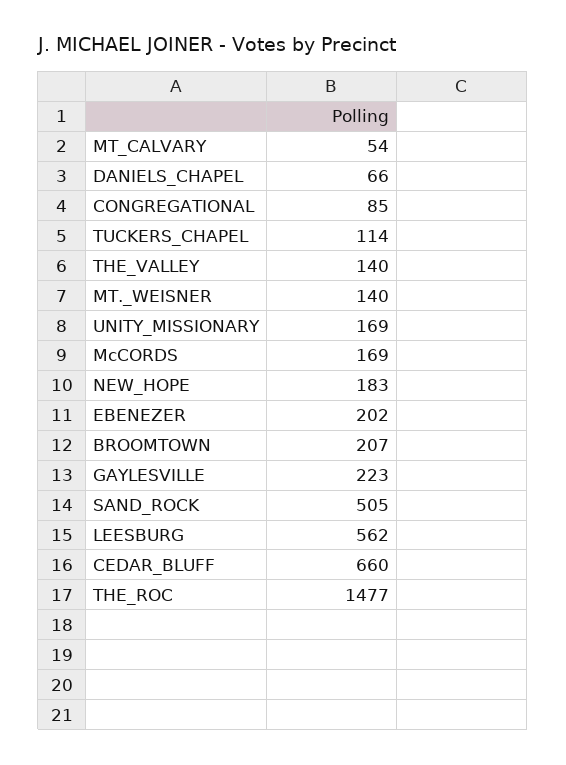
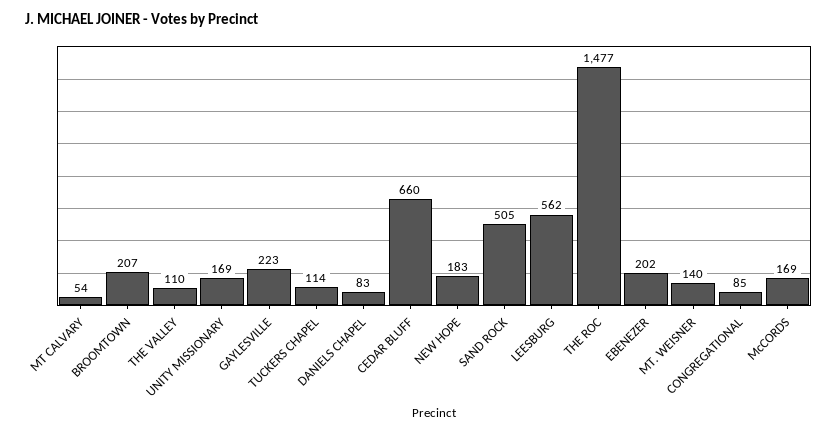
  {
    "MT_CALVARY": 54,
-   "DANIELS_CHAPEL": 66,
+   "DANIELS_CHAPEL": 83,
    "CONGREGATIONAL": 85,
    "TUCKERS_CHAPEL": 114,
-   "THE_VALLEY": 140,
+   "THE_VALLEY": 110,
    "MT._WEISNER": 140,
    "UNITY_MISSIONARY": 169,
    "McCORDS": 169,
    "NEW_HOPE": 183,
    "EBENEZER": 202,
    "BROOMTOWN": 207,
    "GAYLESVILLE": 223,
    "SAND_ROCK": 505,
    "LEESBURG": 562,
    "CEDAR_BLUFF": 660,
    "THE_ROC": 1477
  }

